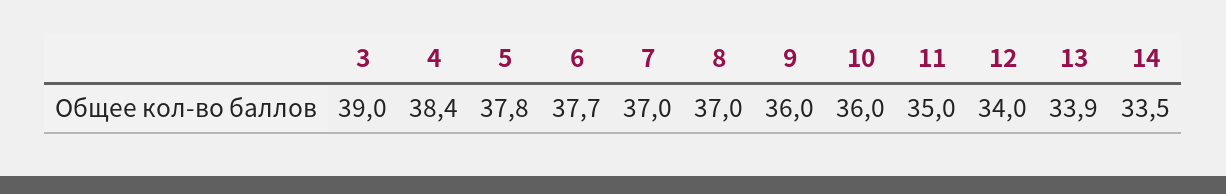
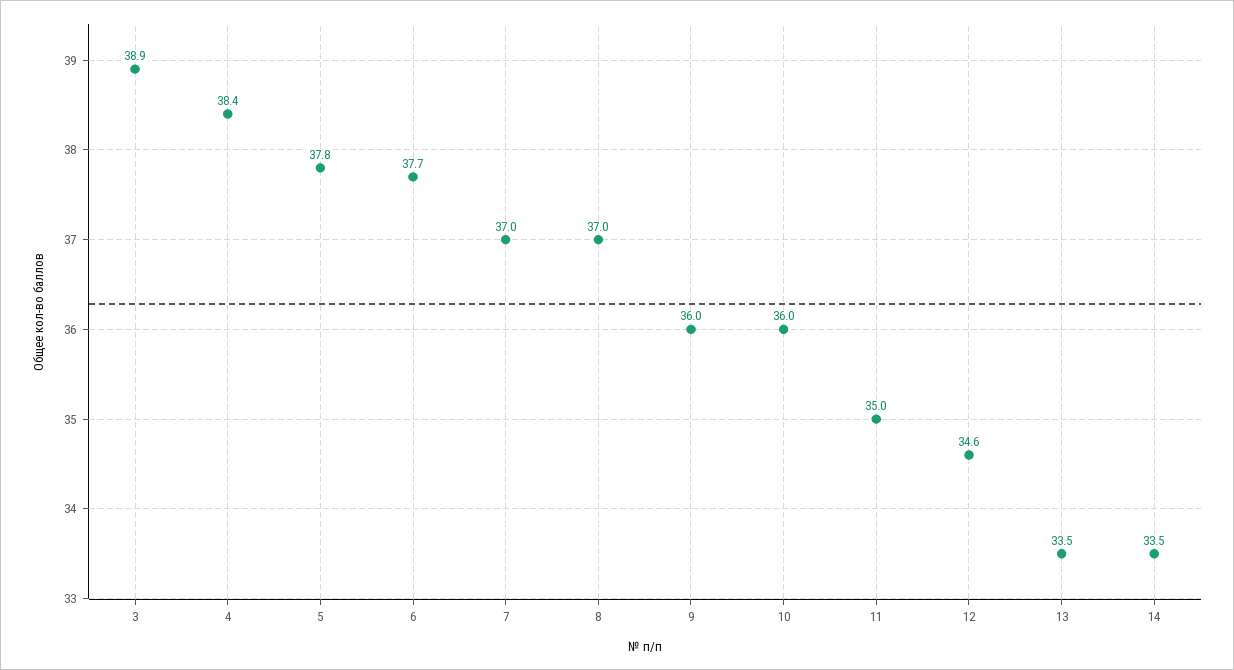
  {
-   "3": 39,
+   "3": 38.9,
    "4": 38.4,
    "5": 37.8,
    "6": 37.7,
    "7": 37,
    "8": 37,
    "9": 36,
    "10": 36,
    "11": 35,
-   "12": 34,
+   "12": 34.6,
-   "13": 33.9,
+   "13": 33.5,
    "14": 33.5
  }

